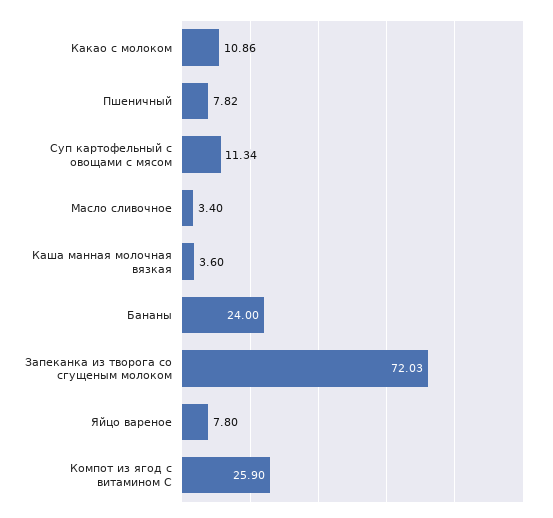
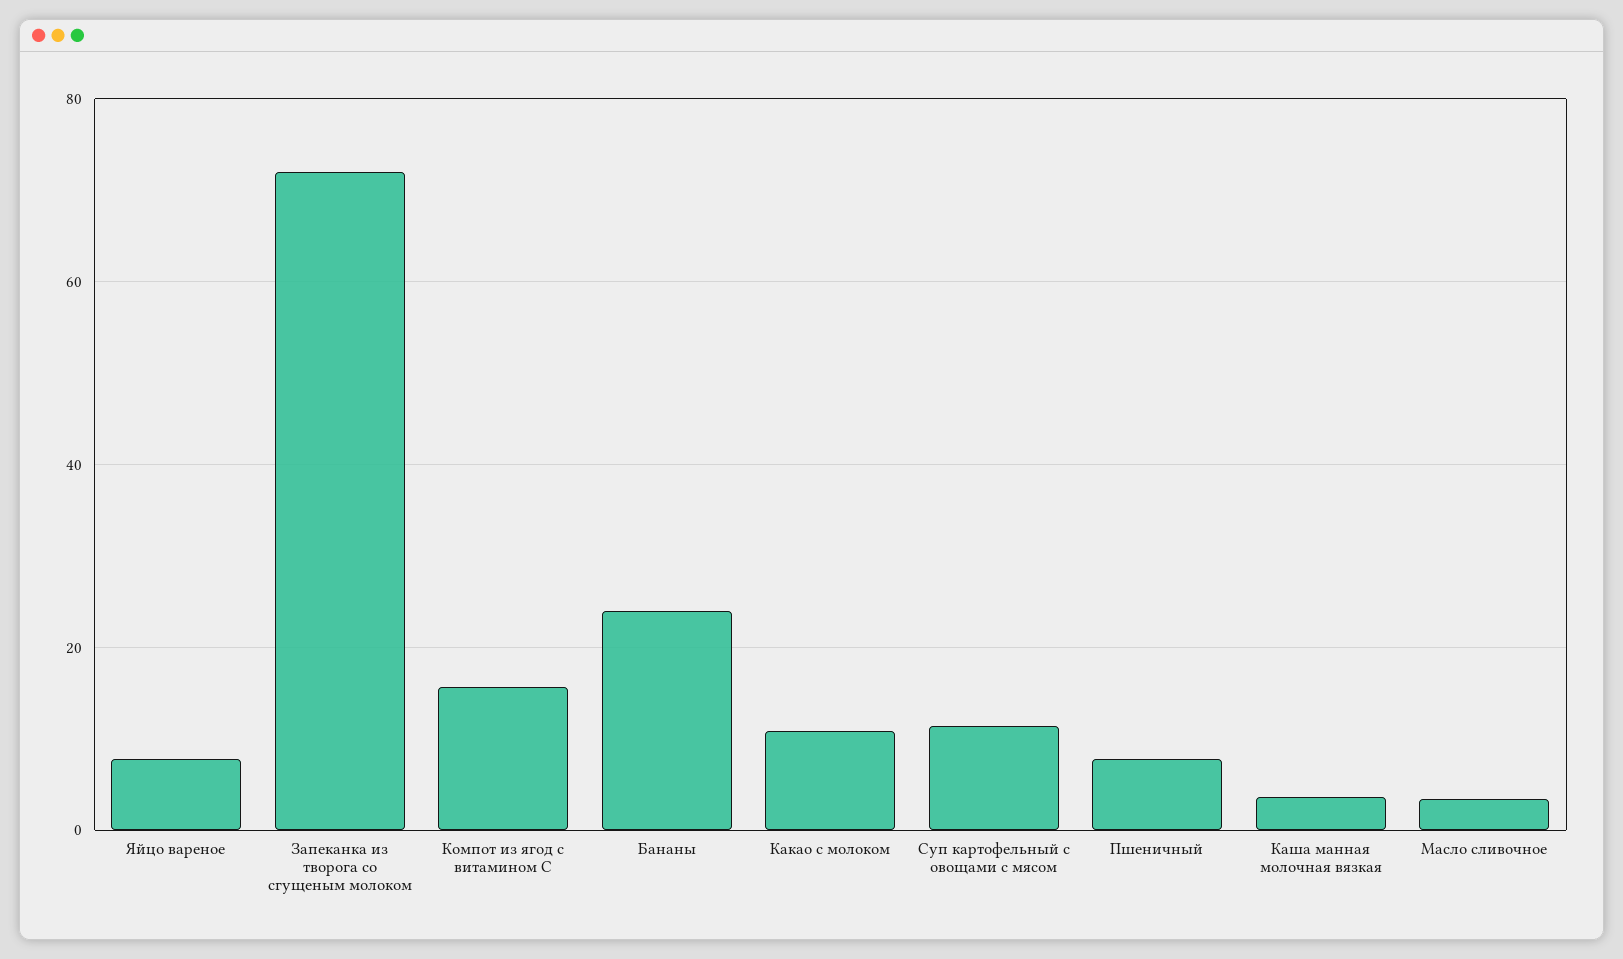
  {
    "Какао с молоком": 10.86,
    "Пшеничный": 7.82,
    "Суп картофельный с овощами с мясом": 11.34,
    "Масло сливочное": 3.4,
    "Каша манная молочная вязкая": 3.6,
    "Бананы": 24,
    "Запеканка из творога со сгущеным молоком": 72.03,
    "Яйцо вареное": 7.8,
-   "Компот из ягод с витамином С": 25.9
+   "Компот из ягод с витамином С": 16
  }

